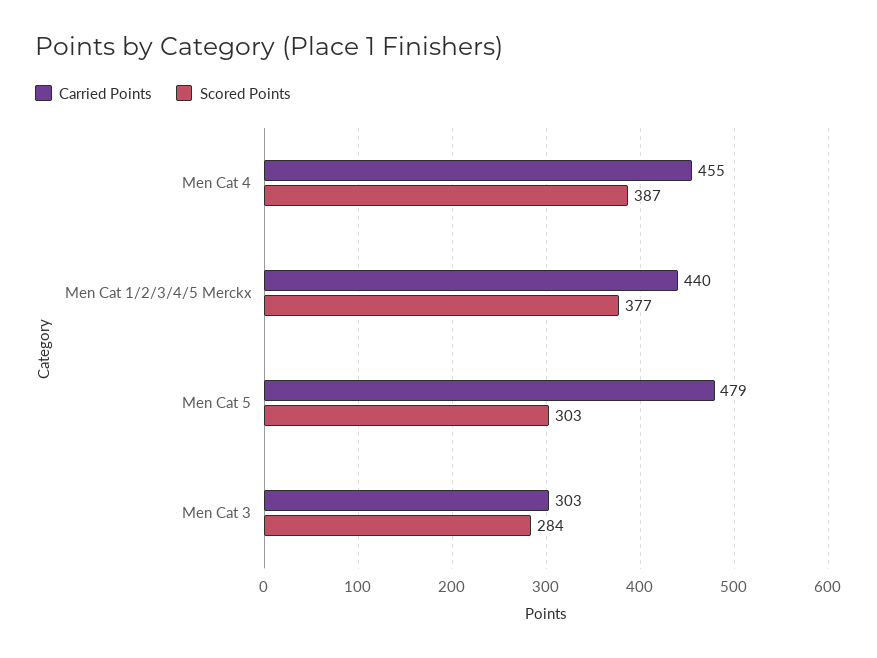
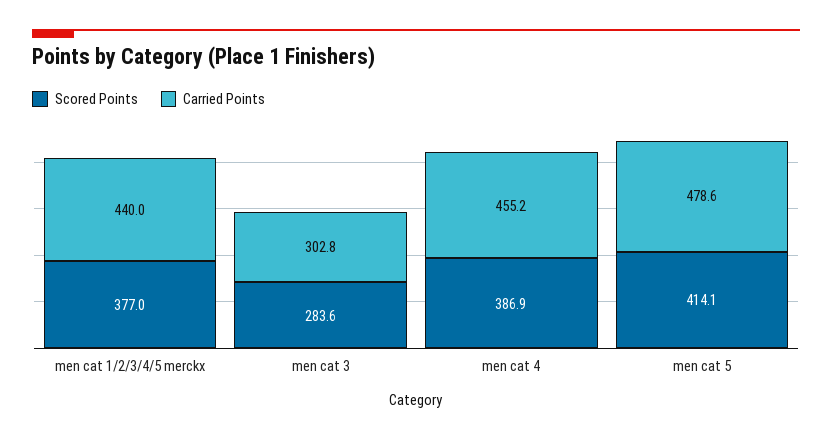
  {
    "Carried Points": {
      "Men Cat 4": 455.2,
      "Men Cat 1/2/3/4/5 Merckx": 440,
      "Men Cat 5": 478.6,
      "Men Cat 3": 302.8
    },
    "Scored Points": {
      "Men Cat 4": 386.9,
      "Men Cat 1/2/3/4/5 Merckx": 377,
-     "Men Cat 5": 303,
+     "Men Cat 5": 414.1,
      "Men Cat 3": 283.6
    }
  }

